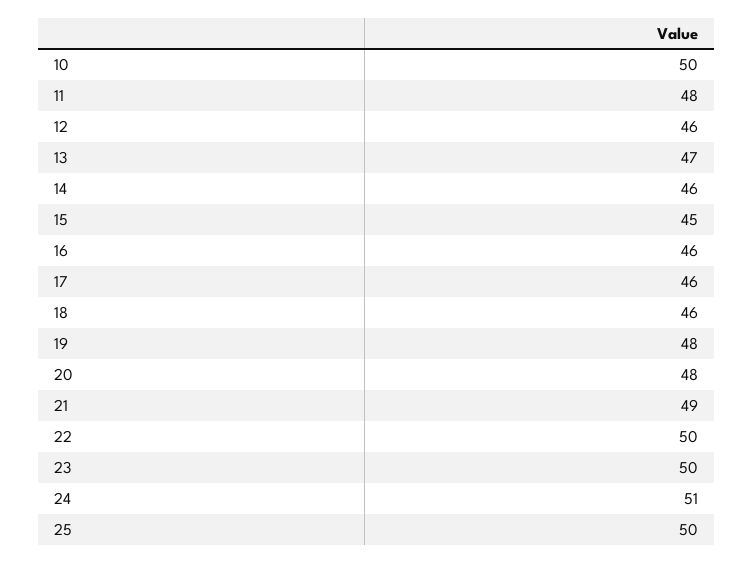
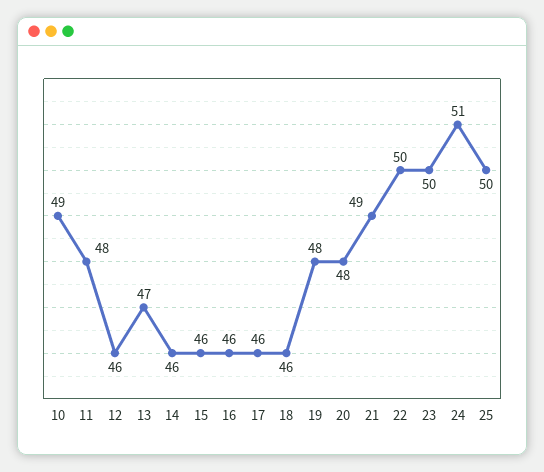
  {
-   "10": 50,
+   "10": 49,
    "11": 48,
    "12": 46,
    "13": 47,
    "14": 46,
-   "15": 45,
+   "15": 46,
    "16": 46,
    "17": 46,
    "18": 46,
    "19": 48,
    "20": 48,
    "21": 49,
    "22": 50,
    "23": 50,
    "24": 51,
    "25": 50
  }

